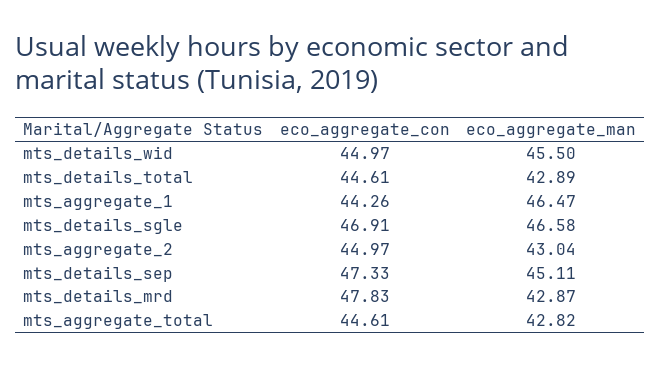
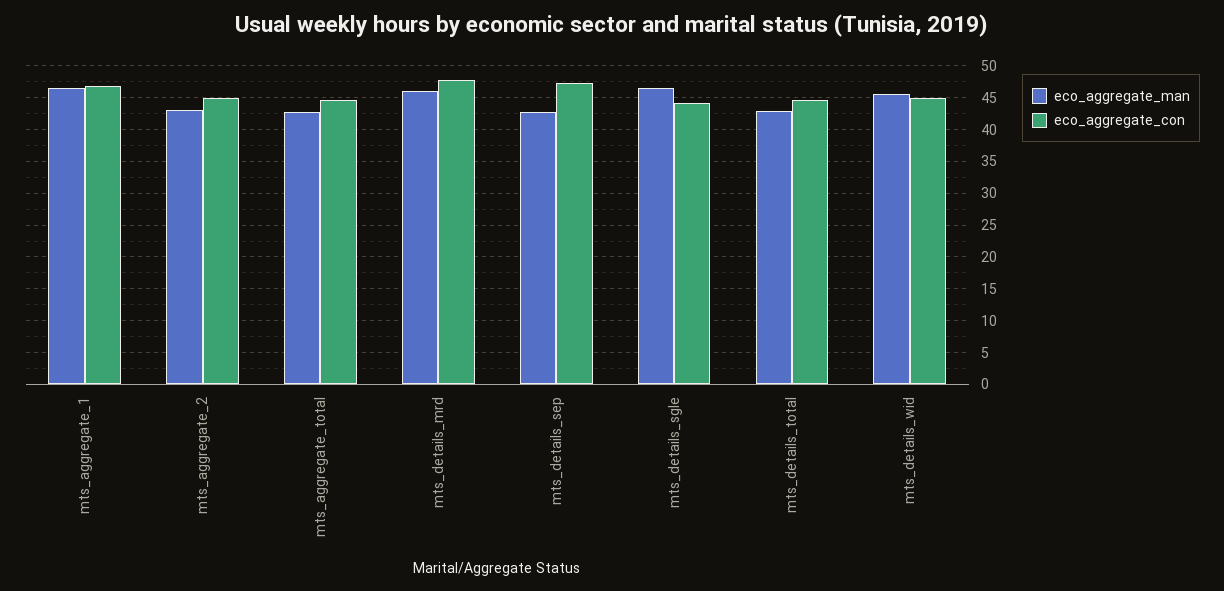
  {
    "eco_aggregate_con": {
      "mts_details_wid": 44.97,
      "mts_details_total": 44.61,
-     "mts_aggregate_1": 44.26,
+     "mts_aggregate_1": 47,
-     "mts_details_sgle": 46.91,
+     "mts_details_sgle": 44,
      "mts_aggregate_2": 44.97,
      "mts_details_sep": 47.33,
      "mts_details_mrd": 47.83,
      "mts_aggregate_total": 44.61
    },
    "eco_aggregate_man": {
      "mts_details_wid": 45.5,
      "mts_details_total": 42.89,
      "mts_aggregate_1": 46.47,
      "mts_details_sgle": 46.58,
      "mts_aggregate_2": 43.04,
-     "mts_details_sep": 45.11,
+     "mts_details_sep": 43,
-     "mts_details_mrd": 42.87,
+     "mts_details_mrd": 46,
      "mts_aggregate_total": 42.82
    }
  }

